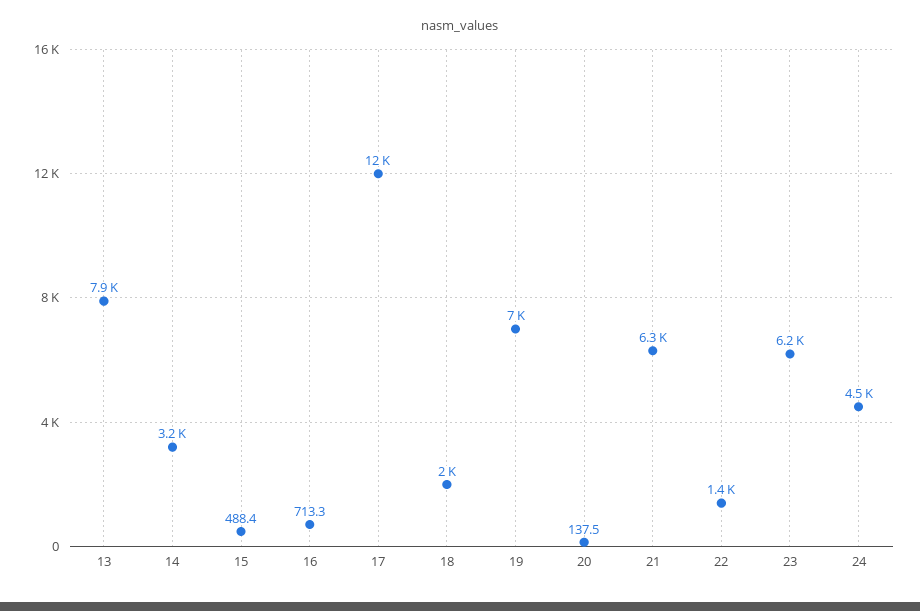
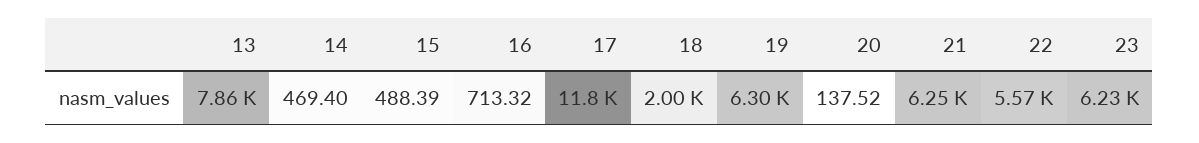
  {
    "13": 7860,
-   "14": 3200,
+   "14": 469.4,
    "15": 488.39,
    "16": 713.32,
    "17": 11800,
    "18": 2000,
-   "19": 7000,
+   "19": 6300,
    "20": 137.52,
    "21": 6250,
-   "22": 1400,
+   "22": 5570,
-   "23": 6230,
+   "23": 6230
-   "24": 4500
  }

